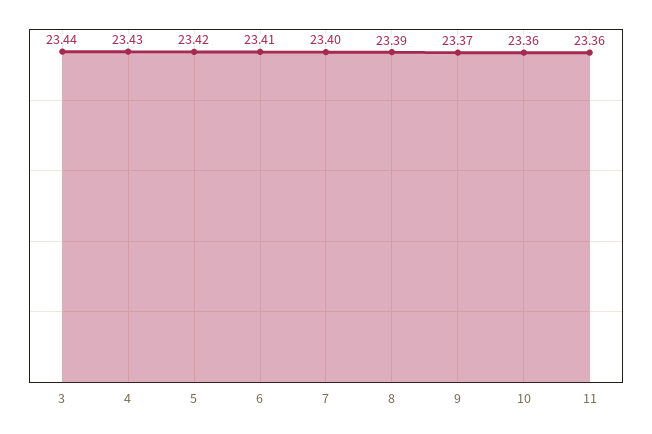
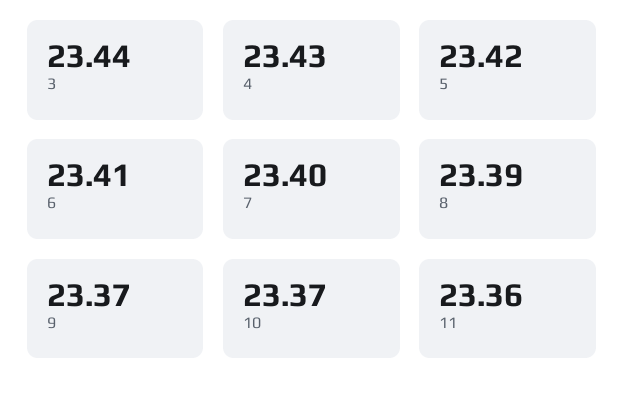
  {
    "3": 23.44,
    "4": 23.43,
    "5": 23.42,
    "6": 23.41,
    "7": 23.4,
    "8": 23.39,
    "9": 23.37,
-   "10": 23.36,
+   "10": 23.37,
    "11": 23.36
  }

